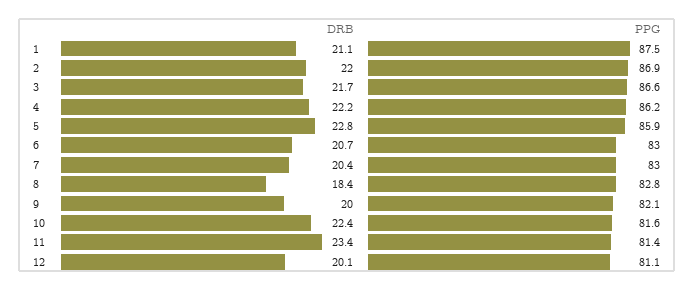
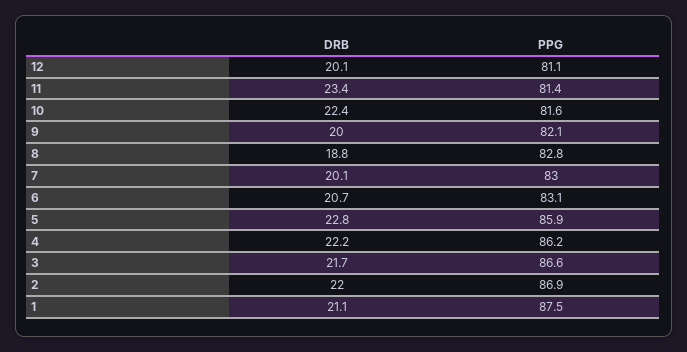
  {
    "DRB": {
      "1": 21.1,
      "2": 22,
      "3": 21.7,
      "4": 22.2,
      "5": 22.8,
      "6": 20.7,
-     "7": 20.4,
+     "7": 20.1,
-     "8": 18.4,
+     "8": 18.8,
      "9": 20,
      "10": 22.4,
      "11": 23.4,
      "12": 20.1
    },
    "PPG": {
      "1": 87.5,
      "2": 86.9,
      "3": 86.6,
      "4": 86.2,
      "5": 85.9,
-     "6": 83,
+     "6": 83.1,
      "7": 83,
      "8": 82.8,
      "9": 82.1,
      "10": 81.6,
      "11": 81.4,
      "12": 81.1
    }
  }

